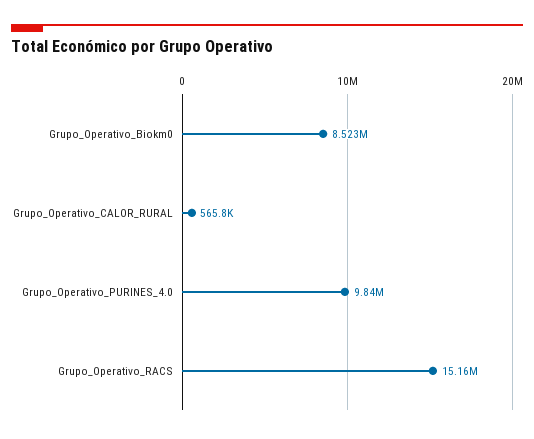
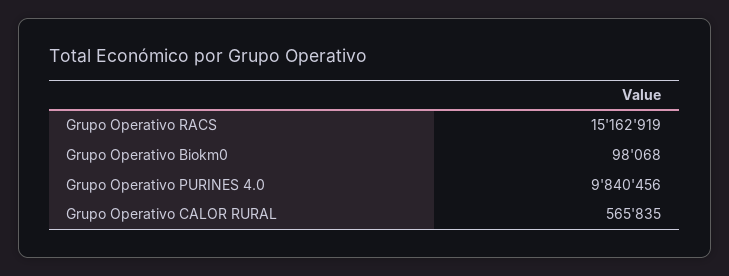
  {
-   "Grupo_Operativo_Biokm0": 8523000,
+   "Grupo_Operativo_Biokm0": 98068,
    "Grupo_Operativo_CALOR_RURAL": 565835,
    "Grupo_Operativo_PURINES_4.0": 9840456,
    "Grupo_Operativo_RACS": 15162919
  }

